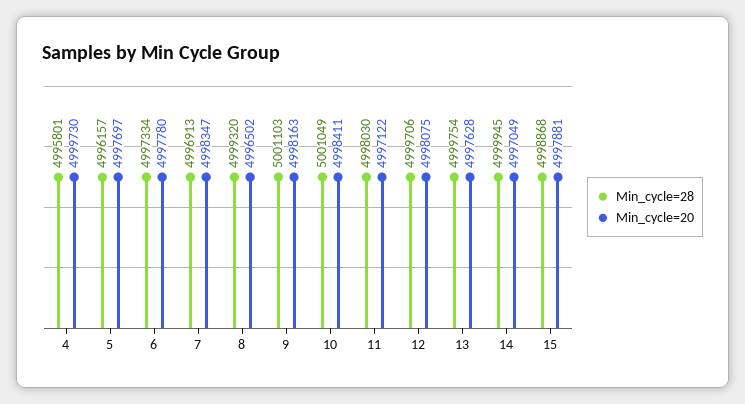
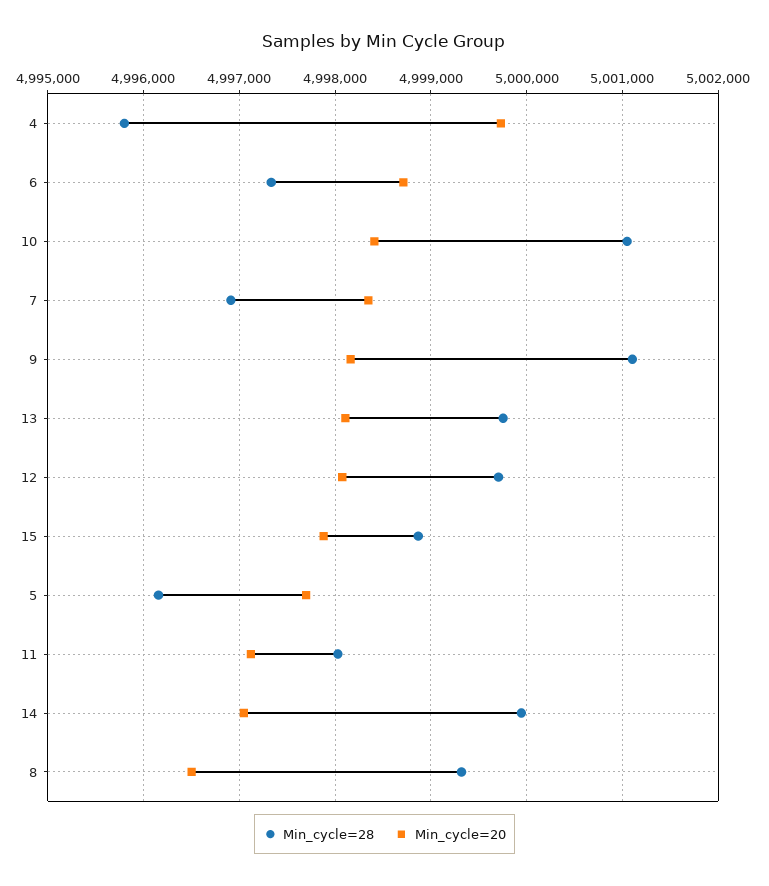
  {
    "Min_cycle=28": {
      "4": 4995801,
      "5": 4996157,
      "6": 4997334,
      "7": 4996913,
      "8": 4999320,
      "9": 5001103,
      "10": 5001049,
      "11": 4998030,
      "12": 4999706,
      "13": 4999754,
      "14": 4999945,
      "15": 4998868
    },
    "Min_cycle=20": {
      "4": 4999730,
      "5": 4997697,
-     "6": 4997780,
+     "6": 4998700,
      "7": 4998347,
      "8": 4996502,
      "9": 4998163,
      "10": 4998411,
      "11": 4997122,
      "12": 4998075,
-     "13": 4997628,
+     "13": 4998100,
      "14": 4997049,
      "15": 4997881
    }
  }

